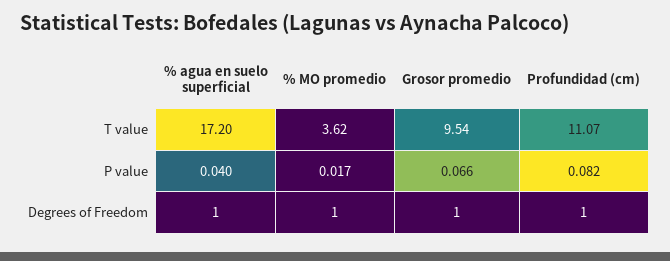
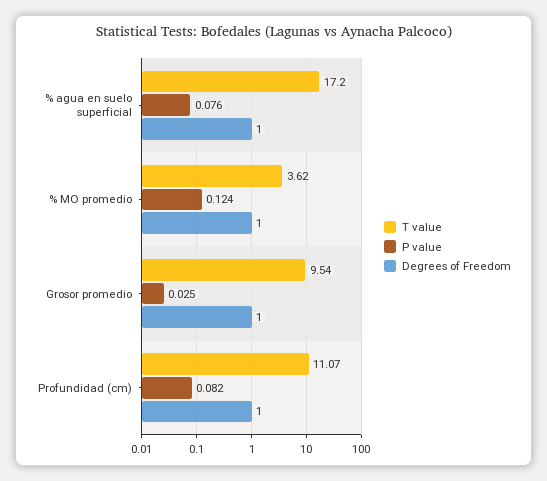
  {
    "T value": {
      "% agua en suelo superficial": 17.2,
      "% MO promedio": 3.62,
      "Grosor promedio": 9.54,
      "Profundidad (cm)": 11.07
    },
    "P value": {
-     "% agua en suelo superficial": 0.04,
+     "% agua en suelo superficial": 0.076,
-     "% MO promedio": 0.017,
+     "% MO promedio": 0.124,
-     "Grosor promedio": 0.066,
+     "Grosor promedio": 0.025,
      "Profundidad (cm)": 0.082
    },
    "Degrees of Freedom": {
      "% agua en suelo superficial": 1,
      "% MO promedio": 1,
      "Grosor promedio": 1,
      "Profundidad (cm)": 1
    }
  }

